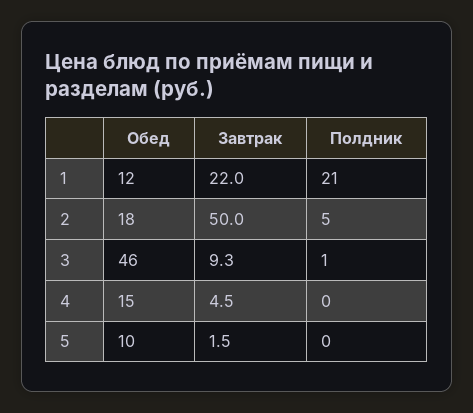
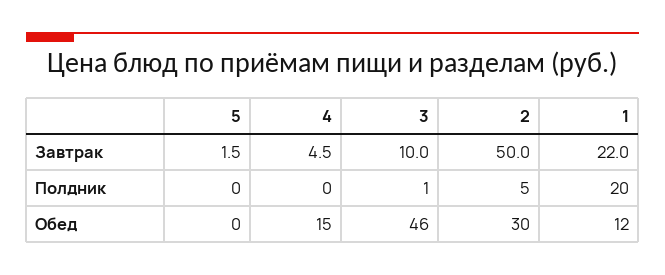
  {
    "Обед": {
      "1": 12,
-     "2": 18,
+     "2": 30,
      "3": 46,
      "4": 15,
-     "5": 10
+     "5": 0
    },
    "Завтрак": {
      "1": 22,
      "2": 50,
-     "3": 9.3,
+     "3": 10,
      "4": 4.5,
      "5": 1.5
    },
    "Полдник": {
-     "1": 21,
+     "1": 20,
      "2": 5,
      "3": 1,
      "4": 0,
      "5": 0
    }
  }

